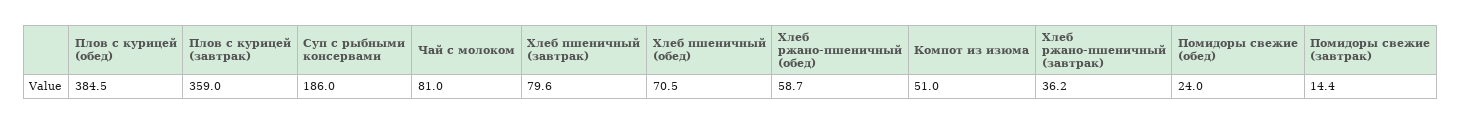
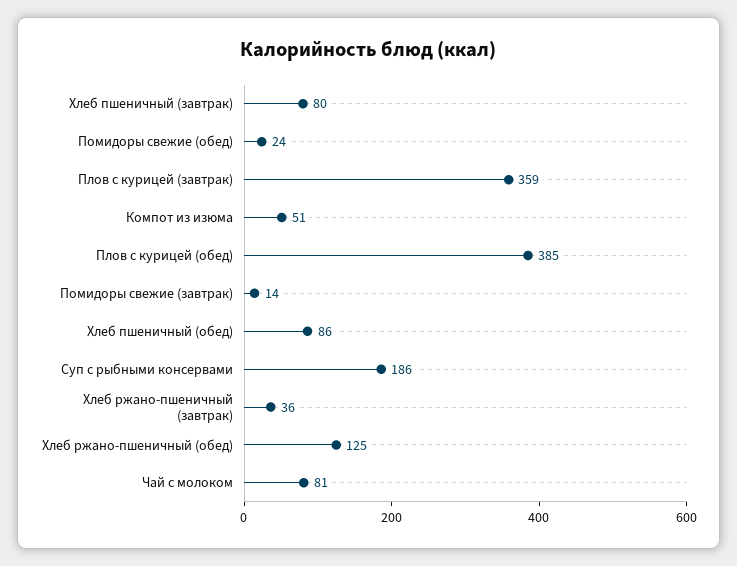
  {
    "Плов с курицей (обед)": 384.5,
    "Плов с курицей (завтрак)": 359,
    "Суп с рыбными консервами": 186,
    "Чай с молоком": 81,
    "Хлеб пшеничный (завтрак)": 79.6,
-   "Хлеб пшеничный (обед)": 70.5,
+   "Хлеб пшеничный (обед)": 86,
-   "Хлеб ржано-пшеничный (обед)": 58.7,
+   "Хлеб ржано-пшеничный (обед)": 125,
    "Компот из изюма": 51,
    "Хлеб ржано-пшеничный (завтрак)": 36.2,
    "Помидоры свежие (обед)": 24,
    "Помидоры свежие (завтрак)": 14.4
  }

